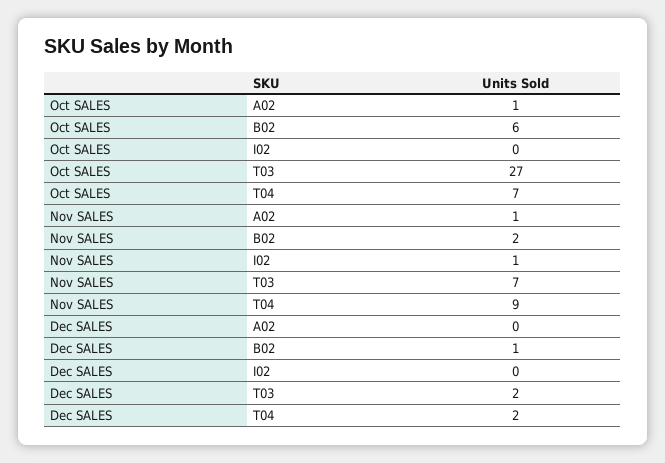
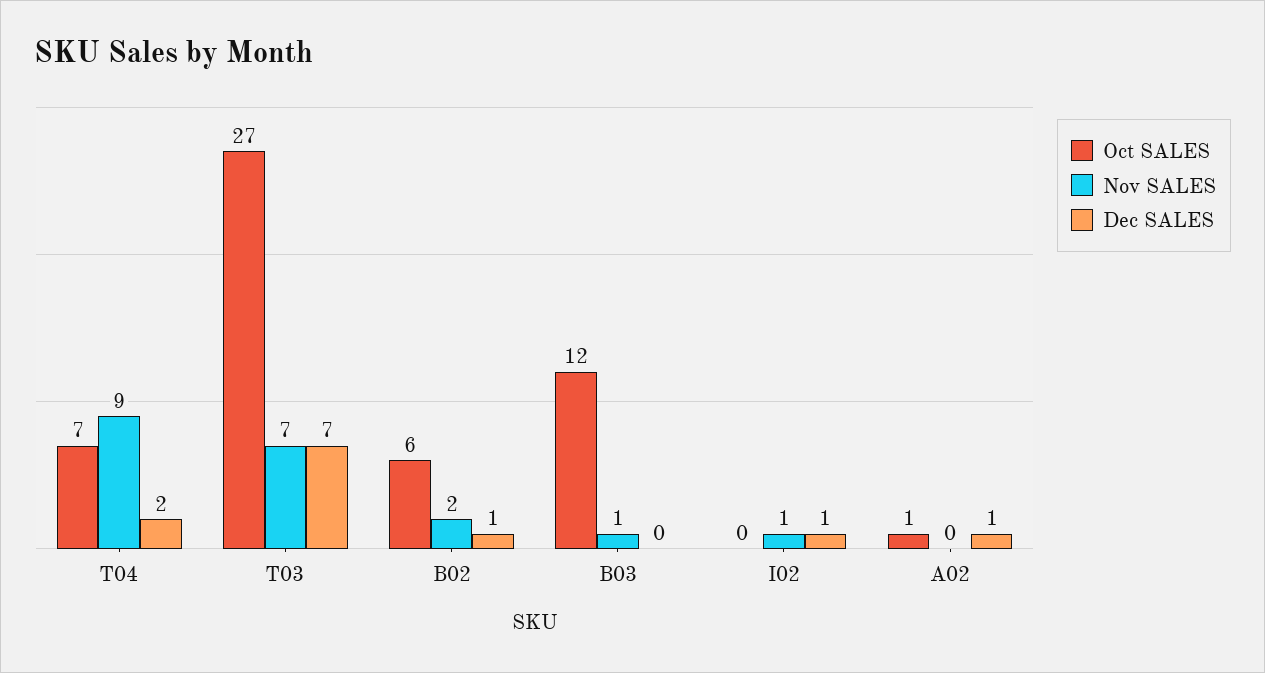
  {
    "Oct SALES": {
      "A02": 1,
      "B02": 6,
      "I02": 0,
      "T03": 27,
-     "T04": 7
+     "T04": 7,
+     "B03": 12
    },
    "Nov SALES": {
-     "A02": 1,
+     "A02": 0,
      "B02": 2,
      "I02": 1,
      "T03": 7,
-     "T04": 9
+     "T04": 9,
+     "B03": 1
    },
    "Dec SALES": {
-     "A02": 0,
+     "A02": 1,
      "B02": 1,
-     "I02": 0,
+     "I02": 1,
-     "T03": 2,
+     "T03": 7,
-     "T04": 2
+     "T04": 2,
+     "B03": 0
    }
  }

